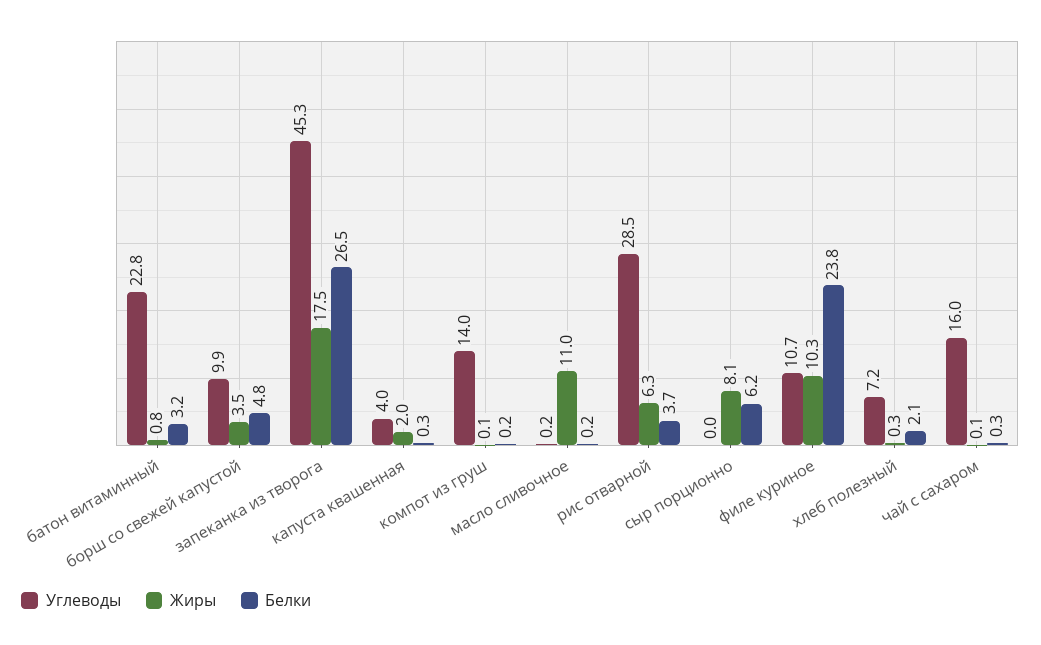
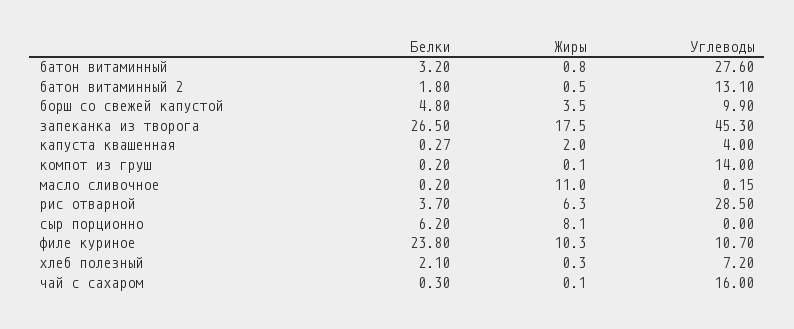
  {
    "Углеводы": {
-     "батон витаминный": 22.8,
+     "батон витаминный": 27.6,
      "борш со свежей капустой": 9.9,
      "запеканка из творога": 45.3,
      "капуста квашенная": 4,
      "компот из груш": 14,
      "масло сливочное": 0.15,
      "рис отварной": 28.5,
      "сыр порционно": 0,
      "филе куриное": 10.7,
      "хлеб полезный": 7.2,
-     "чай с сахаром": 16
+     "чай с сахаром": 16,
+     "батон витаминный 2": 13.1
    },
    "Жиры": {
      "батон витаминный": 0.8,
      "борш со свежей капустой": 3.5,
      "запеканка из творога": 17.5,
      "капуста квашенная": 2,
      "компот из груш": 0.1,
      "масло сливочное": 11,
      "рис отварной": 6.3,
      "сыр порционно": 8.1,
      "филе куриное": 10.3,
      "хлеб полезный": 0.3,
-     "чай с сахаром": 0.1
+     "чай с сахаром": 0.1,
+     "батон витаминный 2": 0.5
    },
    "Белки": {
      "батон витаминный": 3.2,
      "борш со свежей капустой": 4.8,
      "запеканка из творога": 26.5,
      "капуста квашенная": 0.27,
      "компот из груш": 0.2,
      "масло сливочное": 0.2,
      "рис отварной": 3.7,
      "сыр порционно": 6.2,
      "филе куриное": 23.8,
      "хлеб полезный": 2.1,
-     "чай с сахаром": 0.3
+     "чай с сахаром": 0.3,
+     "батон витаминный 2": 1.8
    }
  }

